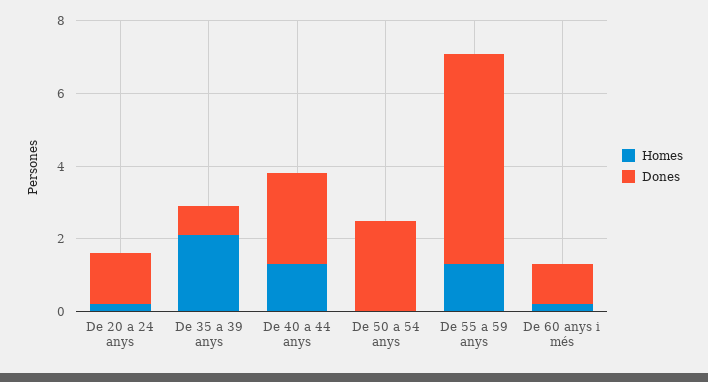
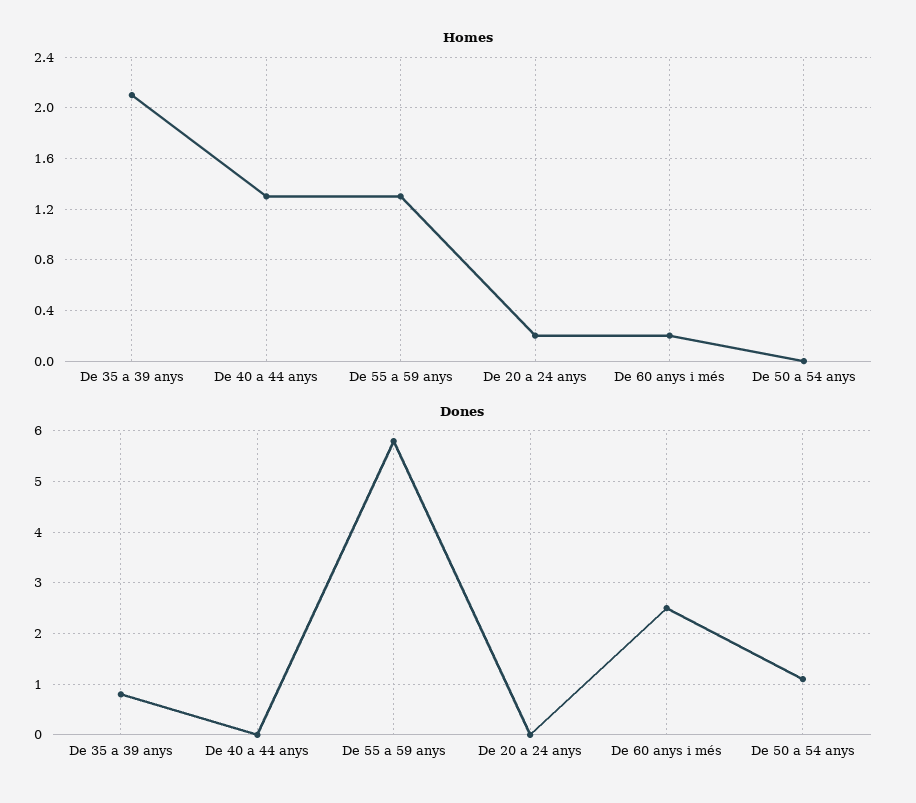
  {
    "Homes": {
      "De 20 a 24 anys": 0.2,
      "De 35 a 39 anys": 2.1,
      "De 40 a 44 anys": 1.3,
      "De 50 a 54 anys": 0,
      "De 55 a 59 anys": 1.3,
      "De 60 anys i més": 0.2
    },
    "Dones": {
-     "De 20 a 24 anys": 1.5,
+     "De 20 a 24 anys": 0,
      "De 35 a 39 anys": 1,
-     "De 40 a 44 anys": 2.5,
+     "De 40 a 44 anys": 0,
-     "De 50 a 54 anys": 2.5,
+     "De 50 a 54 anys": 1,
      "De 55 a 59 anys": 6,
-     "De 60 anys i més": 1
+     "De 60 anys i més": 2.5
    }
  }

